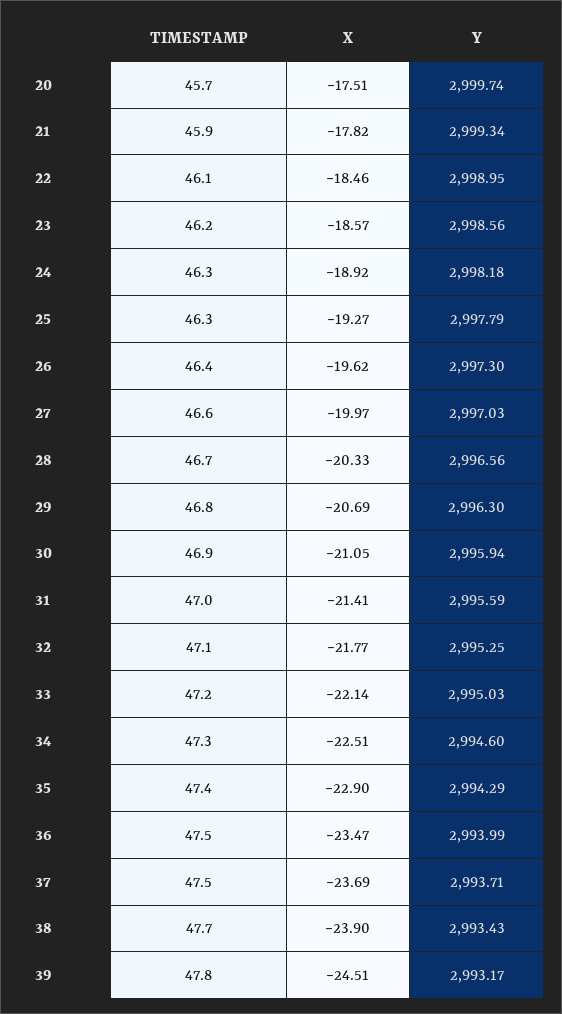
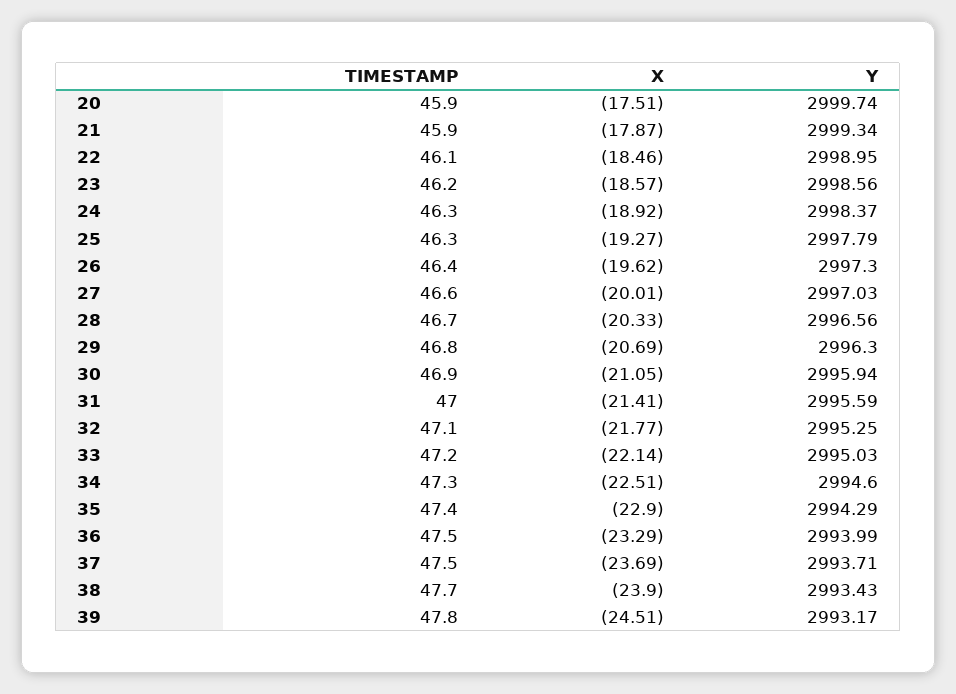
  {
    "TIMESTAMP": {
-     "20": 45.7,
+     "20": 45.9,
      "21": 45.9,
      "22": 46.1,
      "23": 46.2,
      "24": 46.3,
      "25": 46.3,
      "26": 46.4,
      "27": 46.6,
      "28": 46.7,
      "29": 46.8,
      "30": 46.9,
      "31": 47,
      "32": 47.1,
      "33": 47.2,
      "34": 47.3,
      "35": 47.4,
      "36": 47.5,
      "37": 47.5,
      "38": 47.7,
      "39": 47.8
    },
    "X": {
      "20": -17.51,
-     "21": -17.82,
+     "21": -17.87,
      "22": -18.46,
      "23": -18.57,
      "24": -18.92,
      "25": -19.27,
      "26": -19.62,
-     "27": -19.97,
+     "27": -20.01,
      "28": -20.33,
      "29": -20.69,
      "30": -21.05,
      "31": -21.41,
      "32": -21.77,
      "33": -22.14,
      "34": -22.51,
      "35": -22.9,
-     "36": -23.47,
+     "36": -23.29,
      "37": -23.69,
      "38": -23.9,
      "39": -24.51
    },
    "Y": {
      "20": 2999.74,
      "21": 2999.34,
      "22": 2998.95,
      "23": 2998.56,
-     "24": 2998.18,
+     "24": 2998.37,
      "25": 2997.79,
      "26": 2997.3,
      "27": 2997.03,
      "28": 2996.56,
      "29": 2996.3,
      "30": 2995.94,
      "31": 2995.59,
      "32": 2995.25,
      "33": 2995.03,
      "34": 2994.6,
      "35": 2994.29,
      "36": 2993.99,
      "37": 2993.71,
      "38": 2993.43,
      "39": 2993.17
    }
  }

